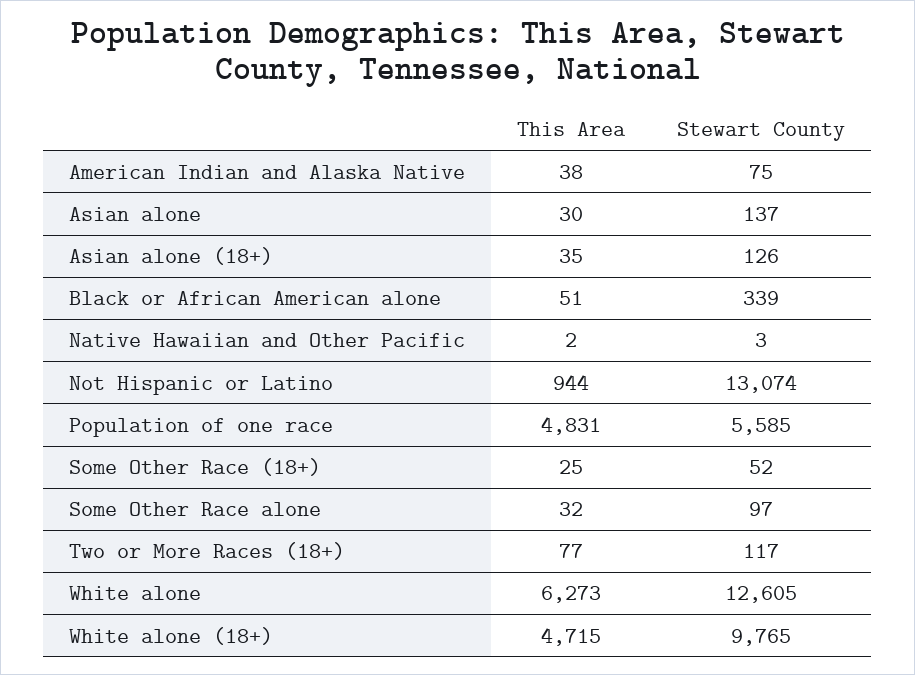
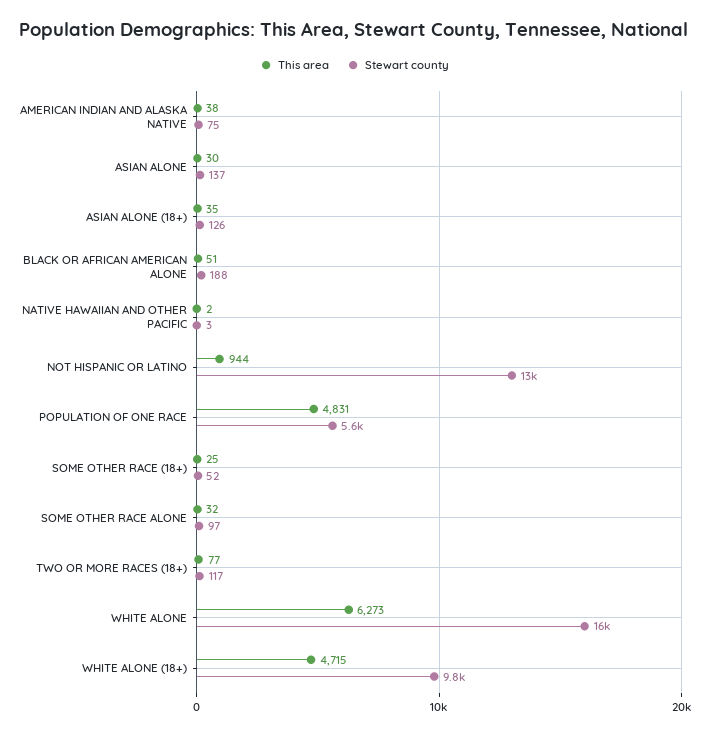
  {
    "This Area": {
      "American Indian and Alaska Native": 38,
      "Asian alone": 30,
      "Asian alone (18+)": 35,
      "Black or African American alone": 51,
      "Native Hawaiian and Other Pacific": 2,
      "Not Hispanic or Latino": 944,
      "Population of one race": 4831,
      "Some Other Race (18+)": 25,
      "Some Other Race alone": 32,
      "Two or More Races (18+)": 77,
      "White alone": 6273,
      "White alone (18+)": 4715
    },
    "Stewart County": {
      "American Indian and Alaska Native": 75,
      "Asian alone": 137,
      "Asian alone (18+)": 126,
-     "Black or African American alone": 339,
+     "Black or African American alone": 188,
      "Native Hawaiian and Other Pacific": 3,
      "Not Hispanic or Latino": 13074,
      "Population of one race": 5585,
      "Some Other Race (18+)": 52,
      "Some Other Race alone": 97,
      "Two or More Races (18+)": 117,
-     "White alone": 12605,
+     "White alone": 16000,
      "White alone (18+)": 9765
    }
  }

